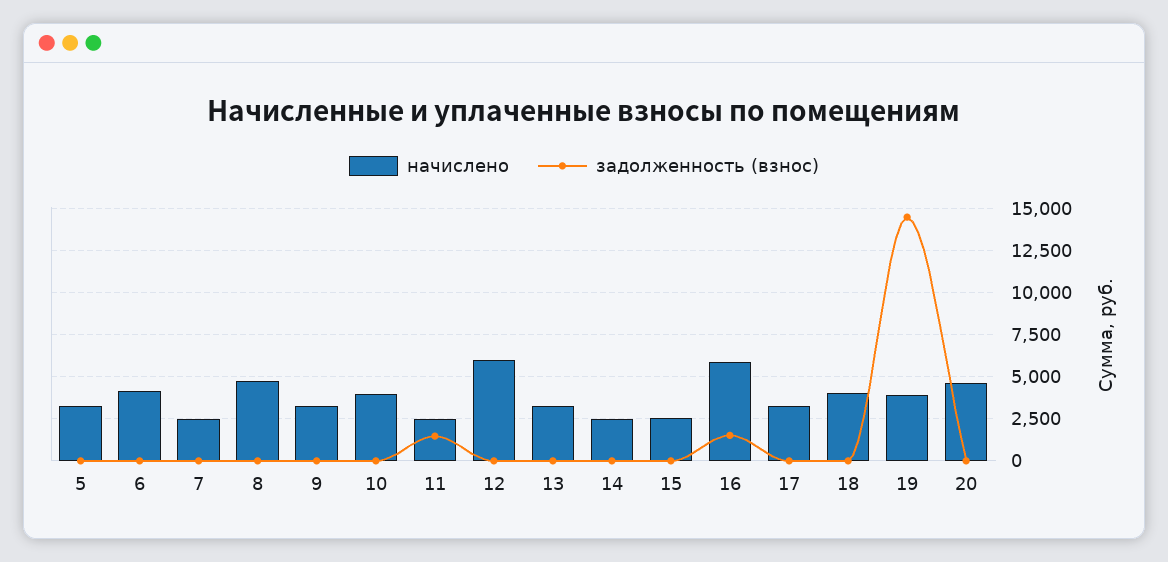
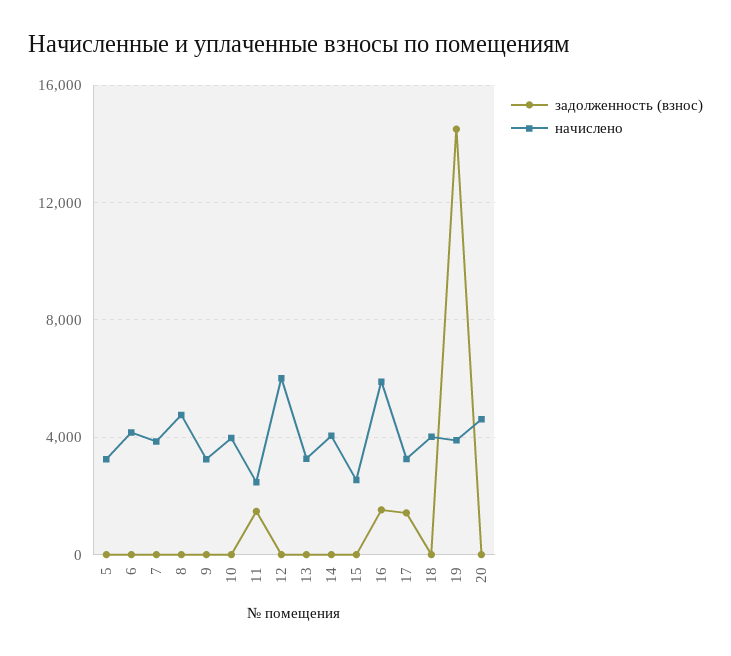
  {
    "начислено": {
      "5": 3500,
      "6": 4000,
-     "7": 2500,
+     "7": 4000,
      "8": 5000,
      "9": 3500,
      "10": 4000,
      "11": 2500,
      "12": 6000,
      "13": 3500,
-     "14": 2500,
+     "14": 4000,
      "15": 2500,
      "16": 6000,
      "17": 3500,
      "18": 4000,
      "19": 4000,
      "20": 4500
    },
    "задолженность (взнос)": {
      "5": 0,
      "6": 0,
      "7": 0,
      "8": 0,
      "9": 0,
      "10": 0,
      "11": 1500,
      "12": 0,
      "13": 0,
      "14": 0,
      "15": 0,
      "16": 1500,
-     "17": 0,
+     "17": 1500,
      "18": 0,
      "19": 14500,
      "20": 0
    }
  }

